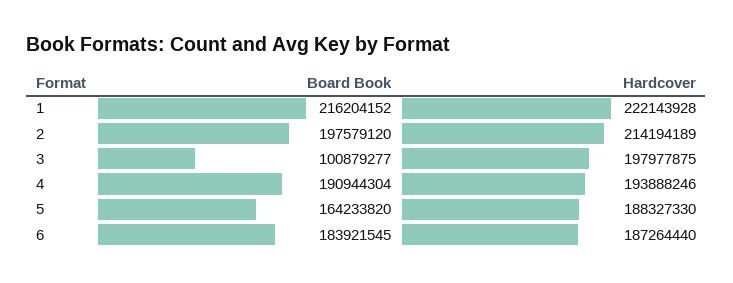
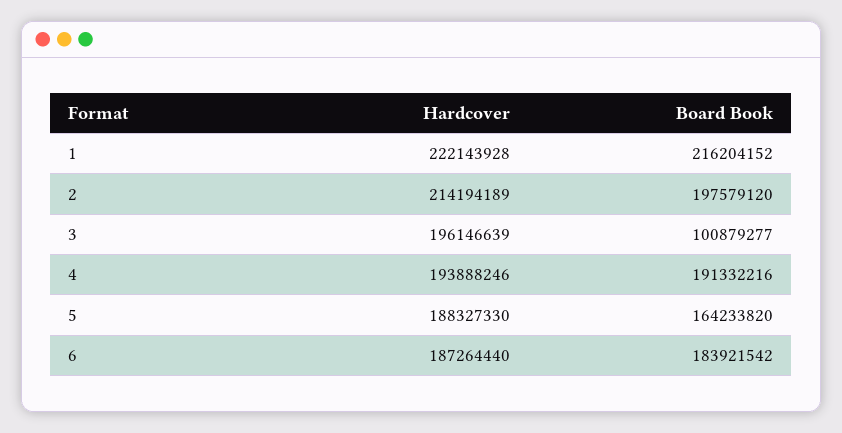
  {
    "Board Book": {
      "1": 216204152,
      "2": 197579120,
      "3": 100879277,
-     "4": 190944304,
+     "4": 191332216,
      "5": 164233820,
-     "6": 183921545
+     "6": 183921542
    },
    "Hardcover": {
      "1": 222143928,
      "2": 214194189,
-     "3": 197977875,
+     "3": 196146639,
      "4": 193888246,
      "5": 188327330,
      "6": 187264440
    }
  }

